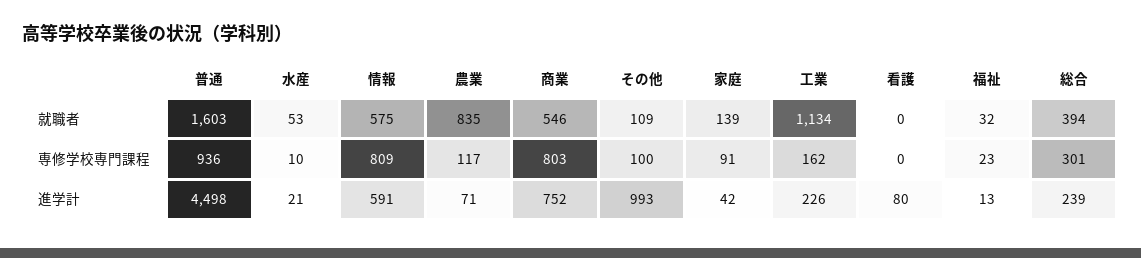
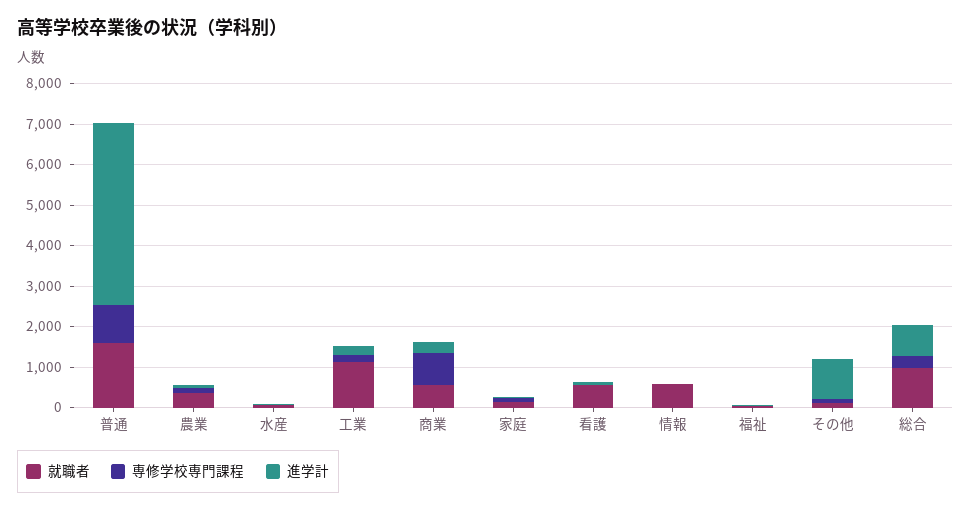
  {
    "就職者": {
      "普通": 1603,
      "水産": 53,
      "情報": 575,
-     "農業": 835,
+     "農業": 400,
      "商業": 546,
      "その他": 109,
      "家庭": 139,
      "工業": 1134,
-     "看護": 0,
+     "看護": 600,
      "福祉": 32,
-     "総合": 394
+     "総合": 1000
    },
    "専修学校専門課程": {
      "普通": 936,
      "水産": 10,
-     "情報": 809,
+     "情報": 0,
      "農業": 117,
      "商業": 803,
      "その他": 100,
      "家庭": 91,
      "工業": 162,
      "看護": 0,
      "福祉": 23,
      "総合": 301
    },
    "進学計": {
      "普通": 4498,
      "水産": 21,
-     "情報": 591,
+     "情報": 0,
      "農業": 71,
-     "商業": 752,
+     "商業": 200,
      "その他": 993,
      "家庭": 42,
      "工業": 226,
      "看護": 80,
      "福祉": 13,
-     "総合": 239
+     "総合": 800
    }
  }

